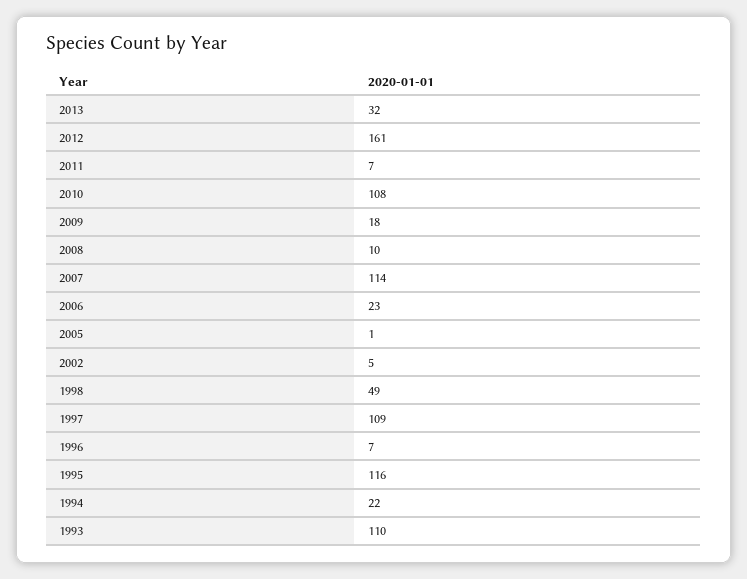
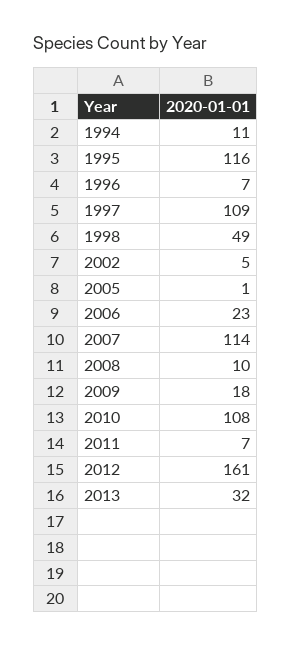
  {
    "2013": 32,
    "2012": 161,
    "2011": 7,
    "2010": 108,
    "2009": 18,
    "2008": 10,
    "2007": 114,
    "2006": 23,
    "2005": 1,
    "2002": 5,
    "1998": 49,
    "1997": 109,
    "1996": 7,
    "1995": 116,
-   "1994": 22,
+   "1994": 11
-   "1993": 110
  }

